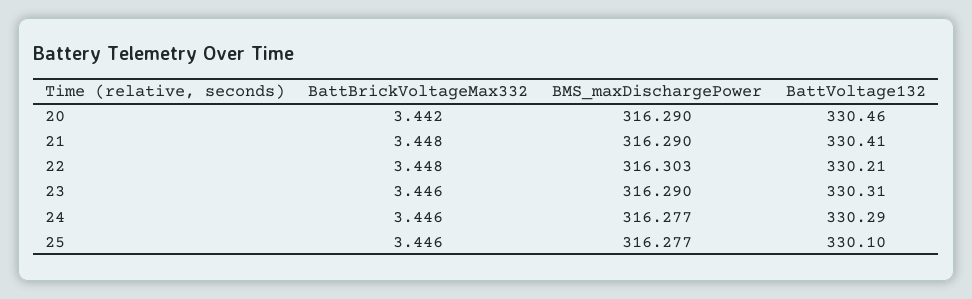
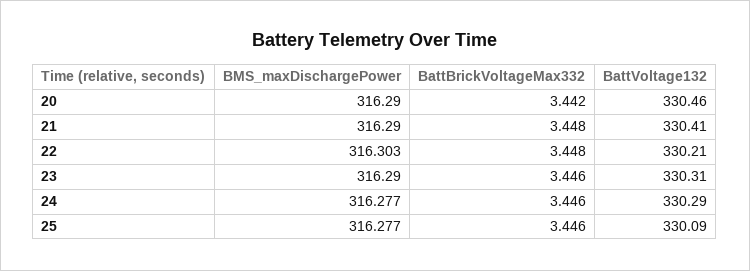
  {
    "BattBrickVoltageMax332": {
      "20": 3.442,
      "21": 3.448,
      "22": 3.448,
      "23": 3.446,
      "24": 3.446,
      "25": 3.446
    },
    "BMS_maxDischargePower": {
      "20": 316.29,
      "21": 316.29,
      "22": 316.303,
      "23": 316.29,
      "24": 316.277,
      "25": 316.277
    },
    "BattVoltage132": {
      "20": 330.46,
      "21": 330.41,
      "22": 330.21,
      "23": 330.31,
      "24": 330.29,
-     "25": 330.1
+     "25": 330.09
    }
  }

